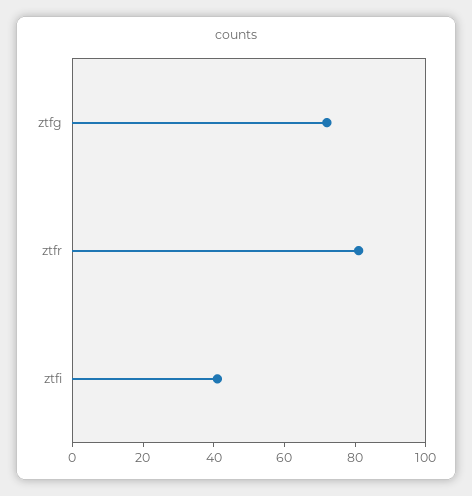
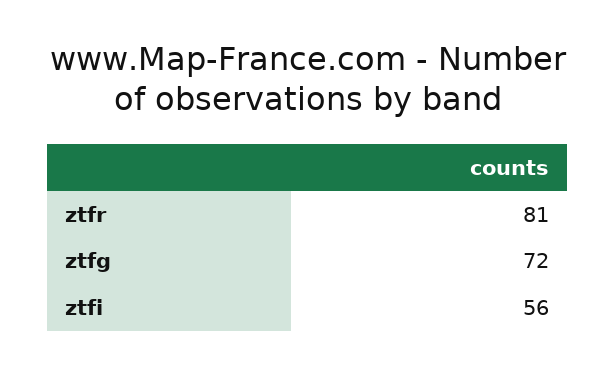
  {
    "ztfg": 72,
    "ztfr": 81,
-   "ztfi": 40
+   "ztfi": 56
  }

